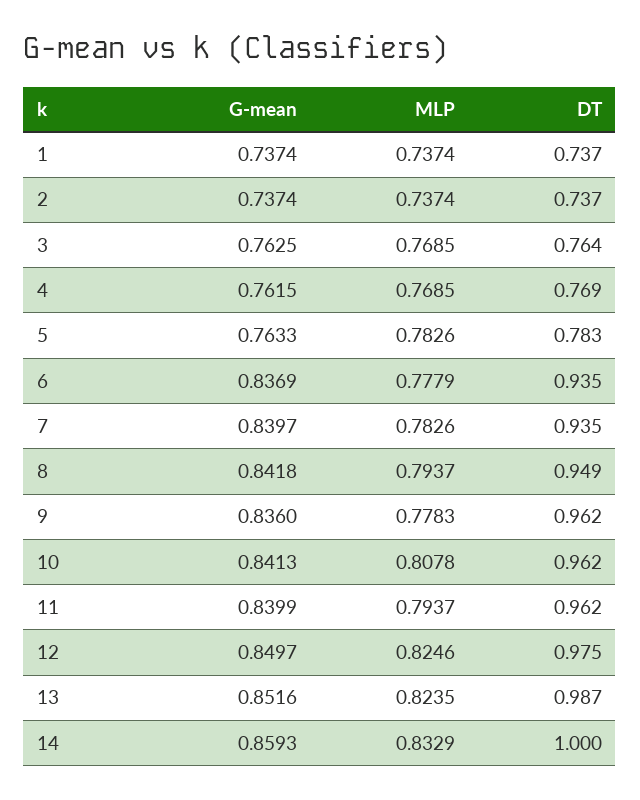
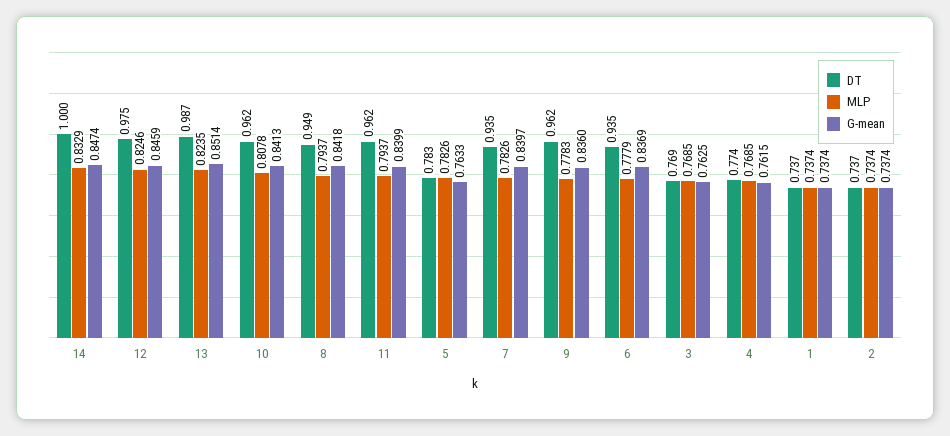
  {
    "G-mean": {
      "1": 0.7374,
      "2": 0.7374,
      "3": 0.7625,
      "4": 0.7615,
      "5": 0.7633,
      "6": 0.8369,
      "7": 0.8397,
      "8": 0.8418,
      "9": 0.836,
      "10": 0.8413,
      "11": 0.8399,
-     "12": 0.8497,
+     "12": 0.8459,
-     "13": 0.8516,
+     "13": 0.8514,
-     "14": 0.8593
+     "14": 0.8474
    },
    "MLP": {
      "1": 0.7374,
      "2": 0.7374,
      "3": 0.7685,
      "4": 0.7685,
      "5": 0.7826,
      "6": 0.7779,
      "7": 0.7826,
      "8": 0.7937,
      "9": 0.7783,
      "10": 0.8078,
      "11": 0.7937,
      "12": 0.8246,
      "13": 0.8235,
      "14": 0.8329
    },
    "DT": {
      "1": 0.737,
      "2": 0.737,
-     "3": 0.764,
+     "3": 0.769,
-     "4": 0.769,
+     "4": 0.774,
      "5": 0.783,
      "6": 0.935,
      "7": 0.935,
      "8": 0.949,
      "9": 0.962,
      "10": 0.962,
      "11": 0.962,
      "12": 0.975,
      "13": 0.987,
      "14": 1
    }
  }

